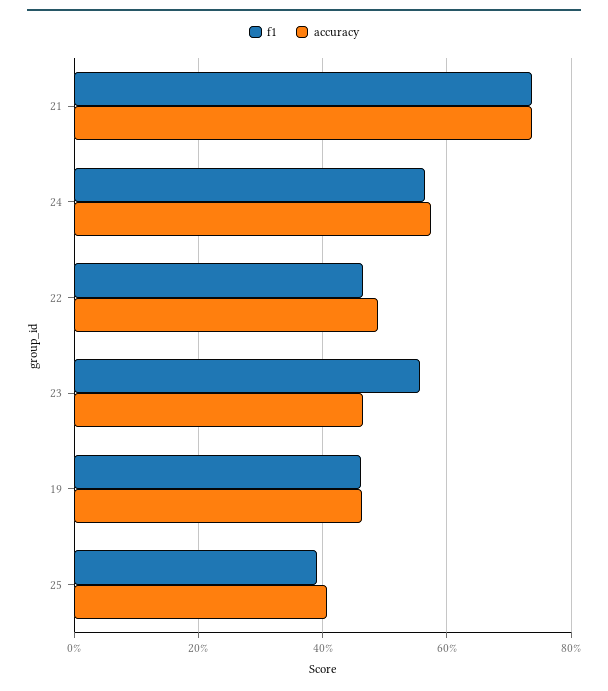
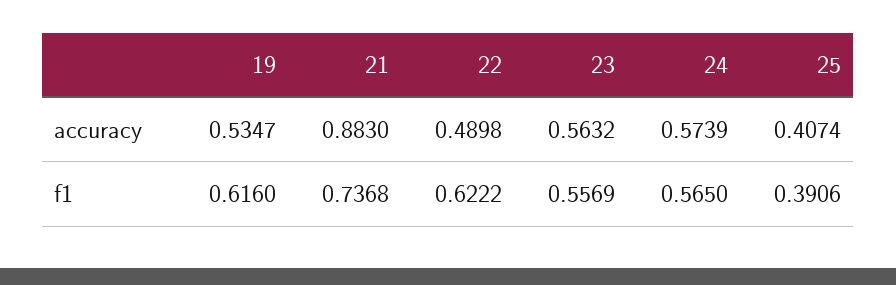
  {
    "f1": {
      "21": 0.7368,
      "24": 0.565,
-     "22": 0.46,
+     "22": 0.6222,
      "23": 0.5569,
-     "19": 0.46,
+     "19": 0.616,
      "25": 0.3906
    },
    "accuracy": {
-     "21": 0.74,
+     "21": 0.883,
      "24": 0.5739,
      "22": 0.4898,
-     "23": 0.46,
+     "23": 0.5632,
-     "19": 0.46,
+     "19": 0.5347,
      "25": 0.4074
    }
  }

